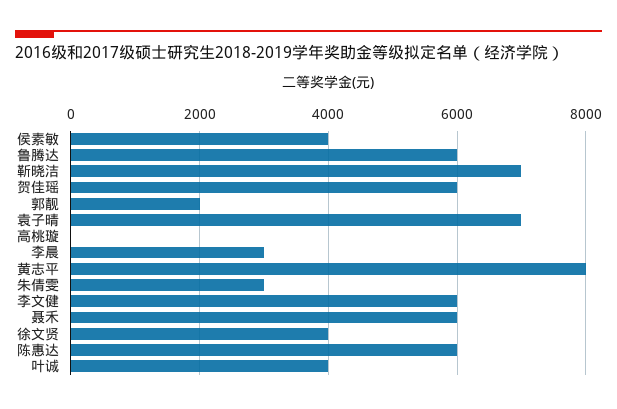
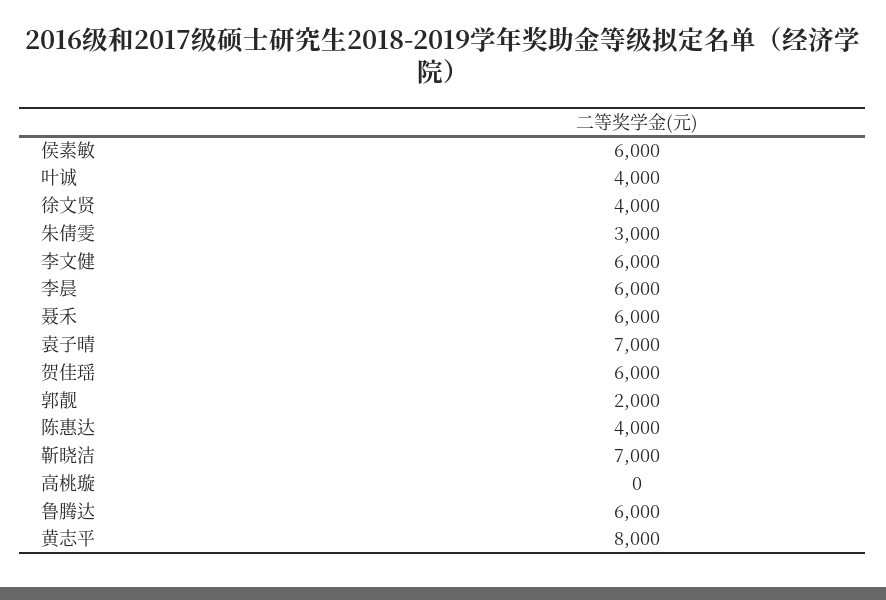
  {
-   "侯素敏": 4000,
+   "侯素敏": 6000,
    "鲁腾达": 6000,
    "靳晓洁": 7000,
    "贺佳瑶": 6000,
    "郭靓": 2000,
    "袁子晴": 7000,
    "高桃璇": 0,
-   "李晨": 3000,
+   "李晨": 6000,
    "黄志平": 8000,
    "朱倩雯": 3000,
    "李文健": 6000,
    "聂禾": 6000,
    "徐文贤": 4000,
-   "陈惠达": 6000,
+   "陈惠达": 4000,
    "叶诚": 4000
  }

